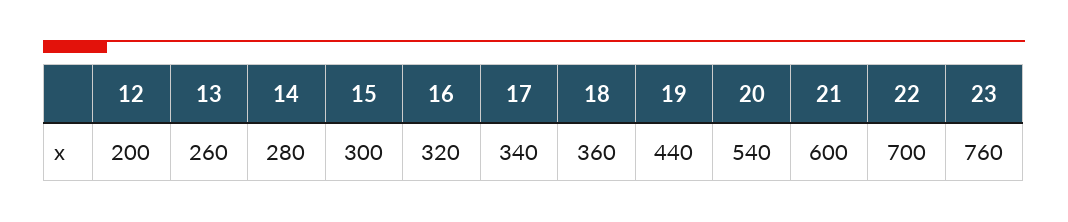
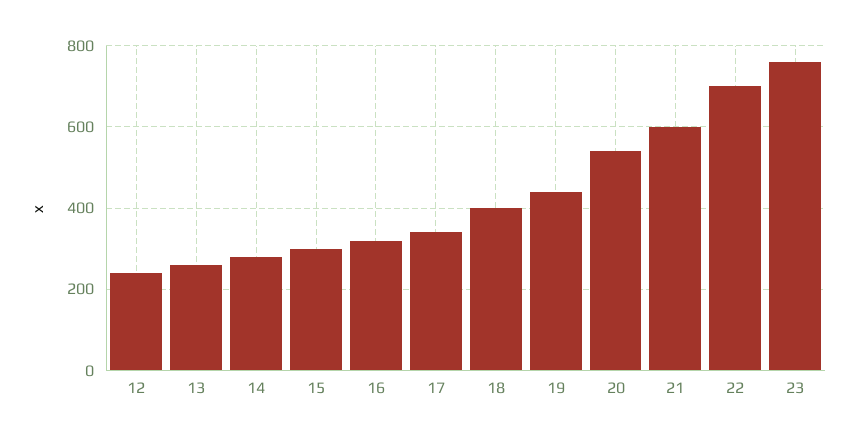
  {
-   "12": 200,
+   "12": 240,
    "13": 260,
    "14": 280,
    "15": 300,
    "16": 320,
    "17": 340,
-   "18": 360,
+   "18": 400,
    "19": 440,
    "20": 540,
    "21": 600,
    "22": 700,
    "23": 760
  }

